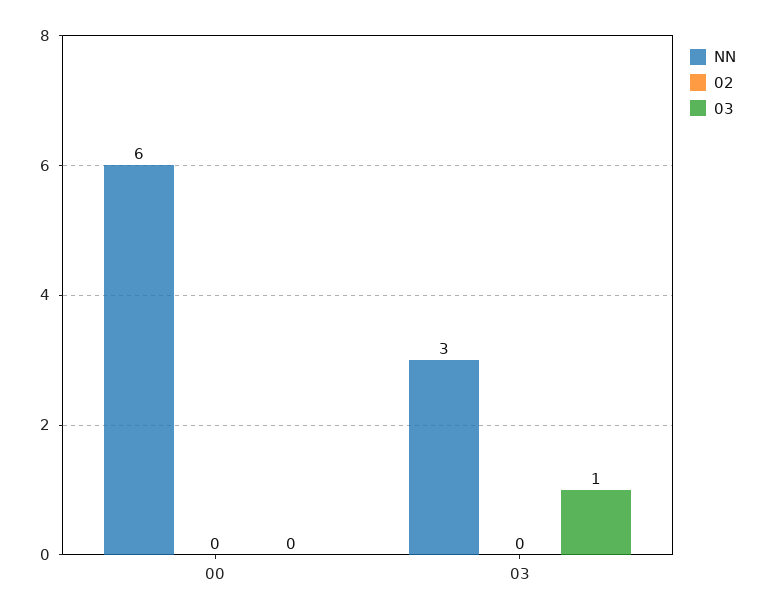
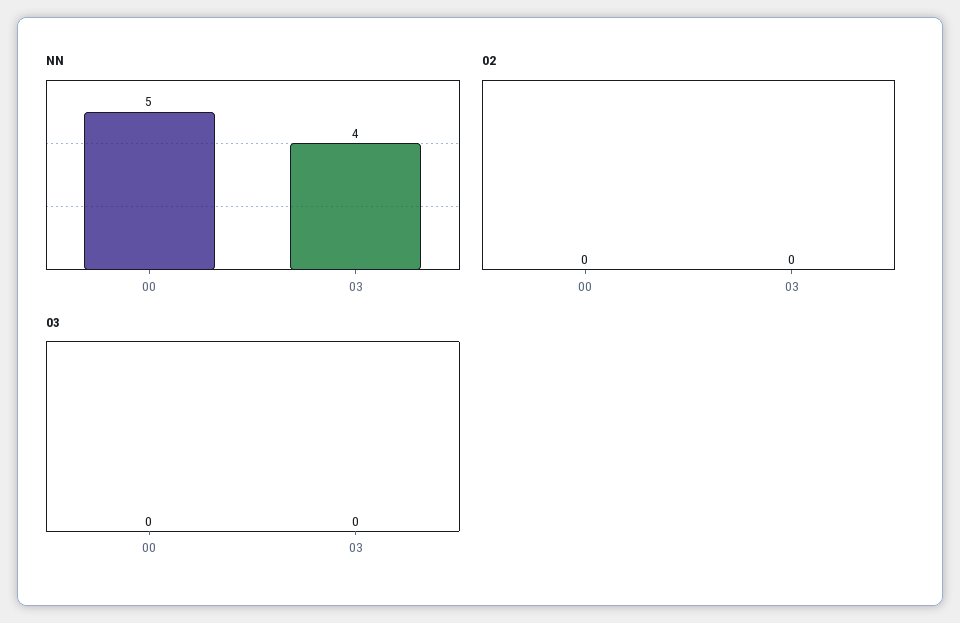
  {
    "NN": {
-     "00": 6,
+     "00": 5,
-     "03": 3
+     "03": 4
    },
    "02": {
      "00": 0,
      "03": 0
    },
    "03": {
      "00": 0,
-     "03": 1
+     "03": 0
    }
  }

